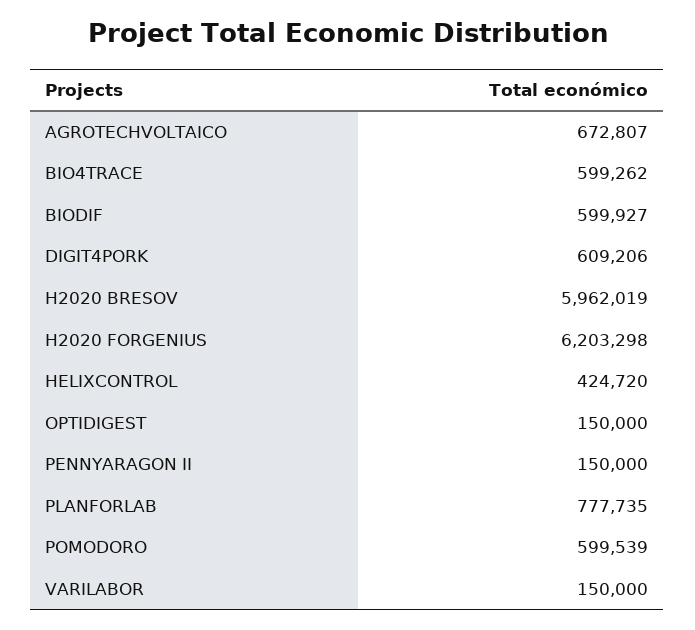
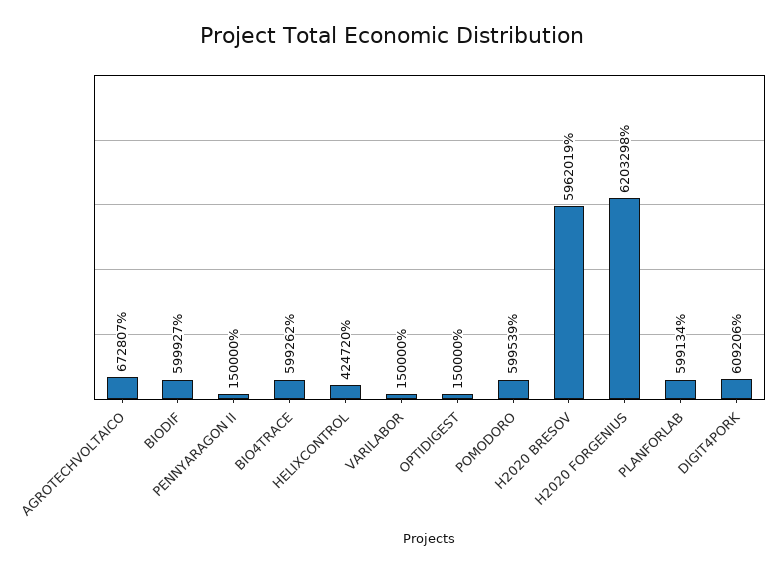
  {
    "AGROTECHVOLTAICO": 672807,
    "BIO4TRACE": 599262,
    "BIODIF": 599927,
    "DIGIT4PORK": 609206,
    "H2020 BRESOV": 5962019,
    "H2020 FORGENIUS": 6203298,
    "HELIXCONTROL": 424720,
    "OPTIDIGEST": 150000,
    "PENNYARAGON II": 150000,
-   "PLANFORLAB": 777735,
+   "PLANFORLAB": 599134,
    "POMODORO": 599539,
    "VARILABOR": 150000
  }

